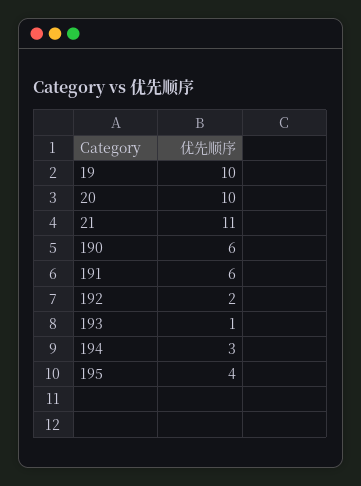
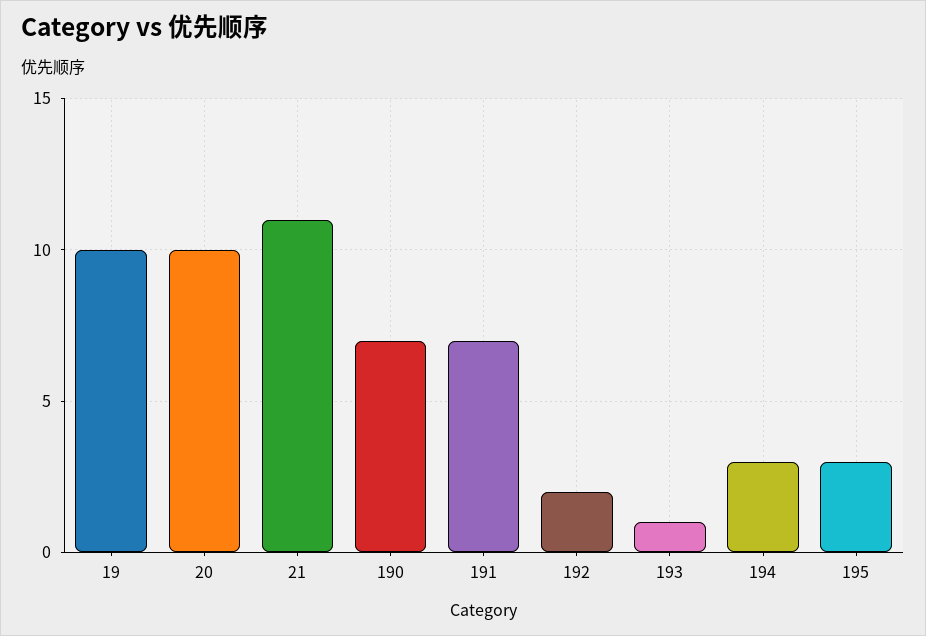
  {
    "19": 10,
    "20": 10,
    "21": 11,
-   "190": 6,
+   "190": 7,
-   "191": 6,
+   "191": 7,
    "192": 2,
    "193": 1,
    "194": 3,
-   "195": 4
+   "195": 3
  }

